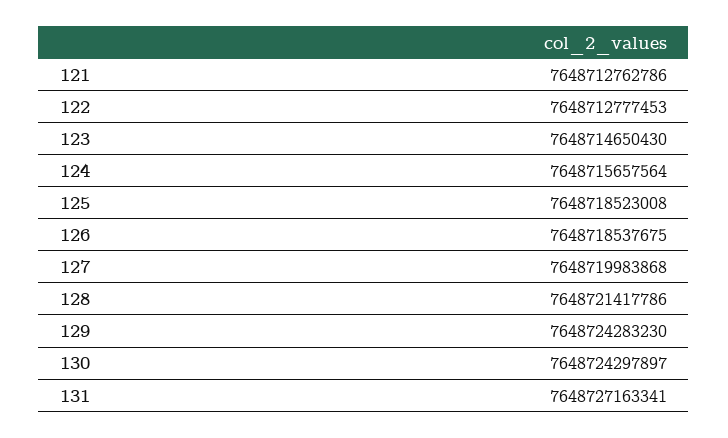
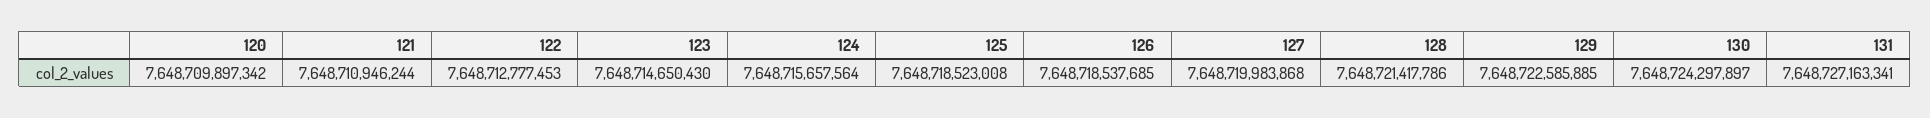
  {
-   "121": 7648712762786,
+   "121": 7648710946244,
    "122": 7648712777453,
    "123": 7648714650430,
    "124": 7648715657564,
    "125": 7648718523008,
-   "126": 7648718537675,
+   "126": 7648718537685,
    "127": 7648719983868,
    "128": 7648721417786,
-   "129": 7648724283230,
+   "129": 7648722585885,
    "130": 7648724297897,
-   "131": 7648727163341
+   "131": 7648727163341,
+   "120": 7648709897342
  }

